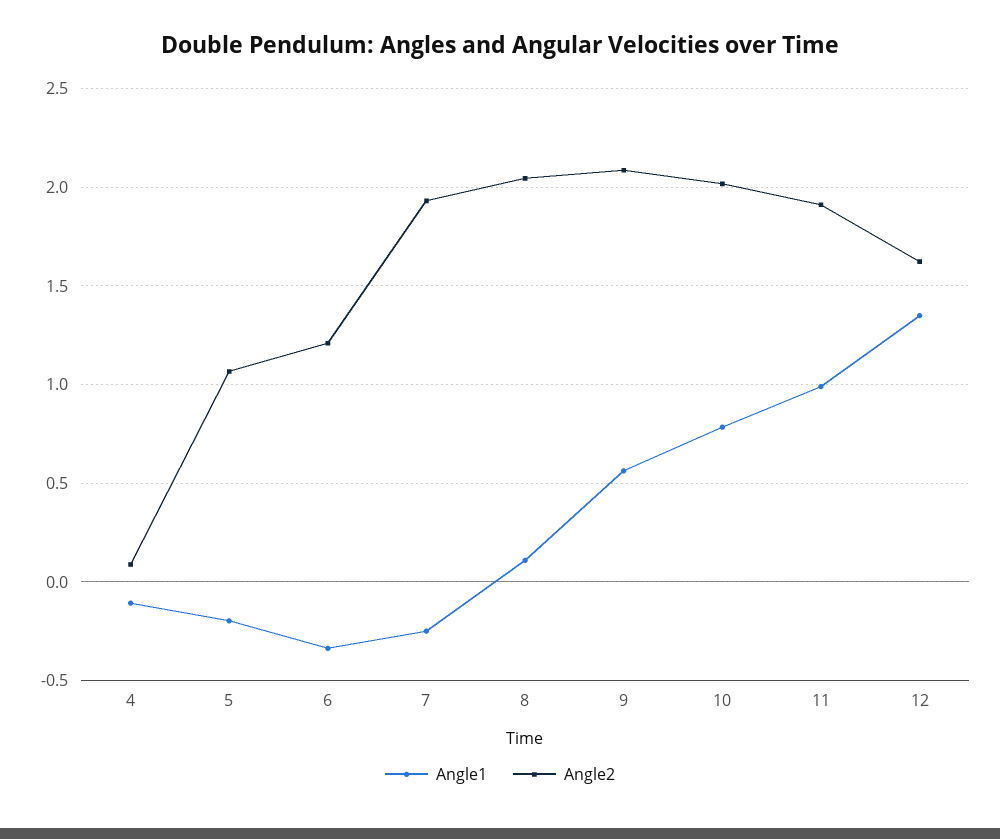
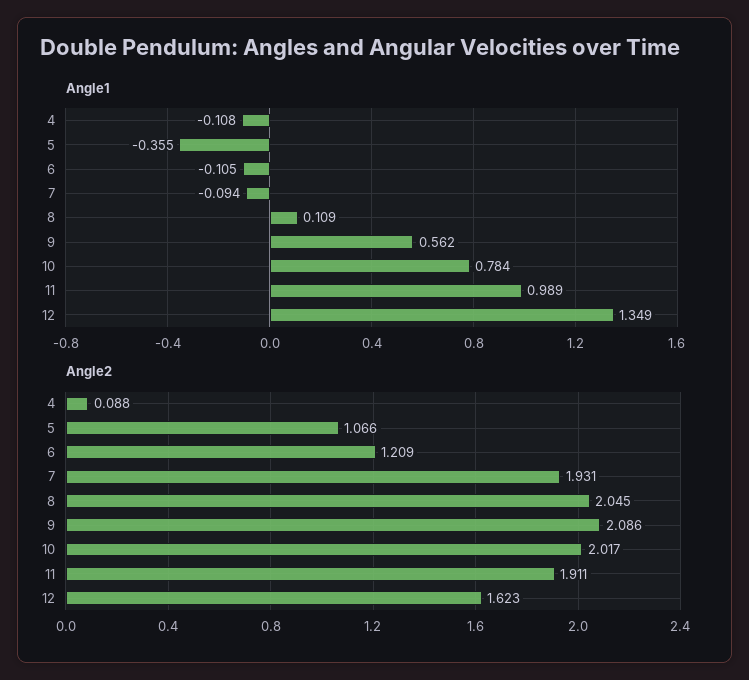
  {
    "Angle1": {
      "4": -0.108,
-     "5": -0.2,
+     "5": -0.355,
-     "6": -0.35,
+     "6": -0.105,
-     "7": -0.25,
+     "7": -0.094,
      "8": 0.109,
      "9": 0.562,
      "10": 0.784,
      "11": 0.989,
      "12": 1.349
    },
    "Angle2": {
      "4": 0.088,
      "5": 1.066,
      "6": 1.209,
      "7": 1.931,
      "8": 2.045,
      "9": 2.086,
      "10": 2.017,
      "11": 1.911,
      "12": 1.623
    }
  }

